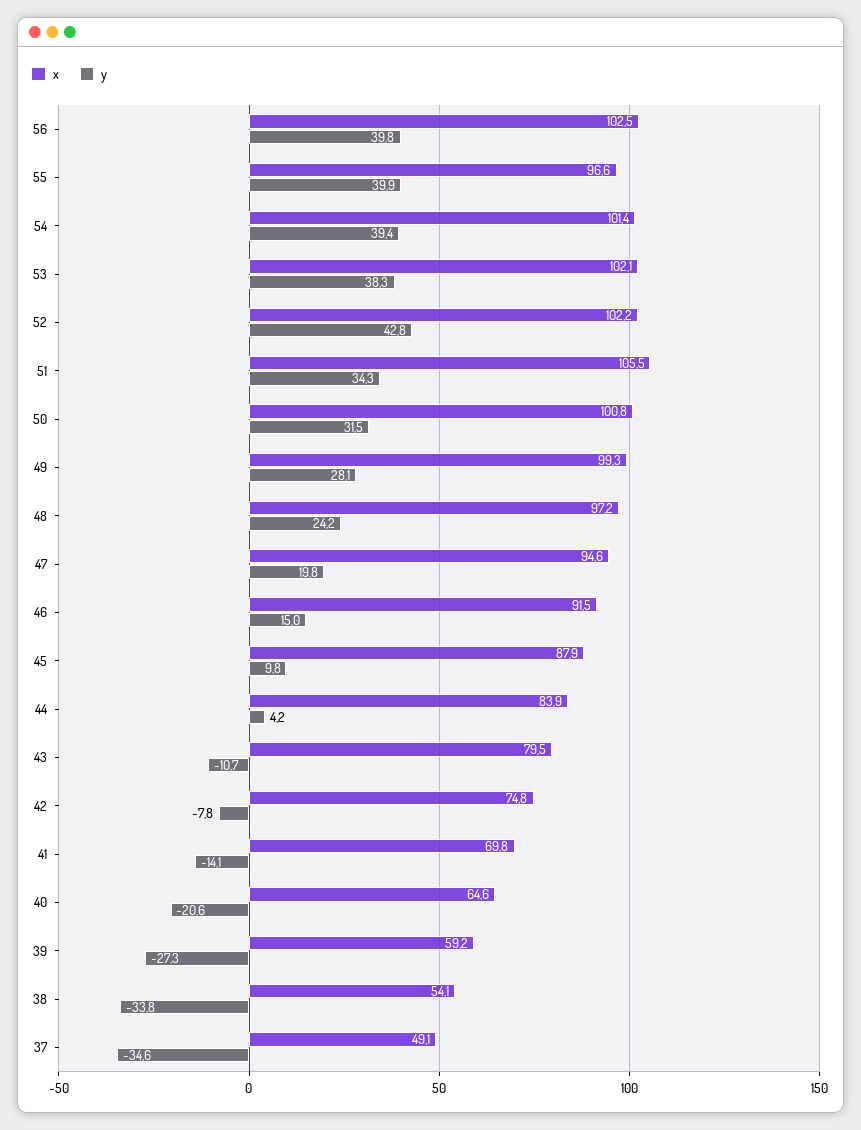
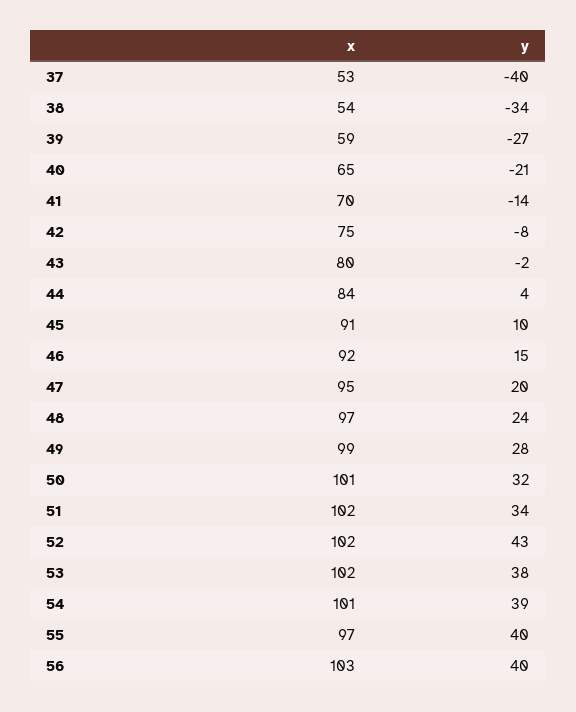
  {
    "x": {
      "56": 102.5,
      "55": 96.6,
      "54": 101.4,
      "53": 102.1,
      "52": 102.2,
-     "51": 105.5,
+     "51": 102,
      "50": 100.8,
      "49": 99.3,
      "48": 97.2,
      "47": 94.6,
      "46": 91.5,
-     "45": 87.9,
+     "45": 91,
      "44": 83.9,
      "43": 79.5,
      "42": 74.8,
      "41": 69.8,
      "40": 64.6,
      "39": 59.2,
      "38": 54.1,
-     "37": 49.1
+     "37": 53
    },
    "y": {
      "56": 39.8,
      "55": 39.9,
      "54": 39.4,
      "53": 38.3,
      "52": 42.8,
      "51": 34.3,
      "50": 31.5,
      "49": 28.1,
      "48": 24.2,
      "47": 19.8,
      "46": 15,
      "45": 9.8,
      "44": 4.2,
-     "43": -10.7,
+     "43": -2,
      "42": -7.8,
      "41": -14.1,
      "40": -20.6,
      "39": -27.3,
      "38": -33.8,
-     "37": -34.6
+     "37": -40
    }
  }

